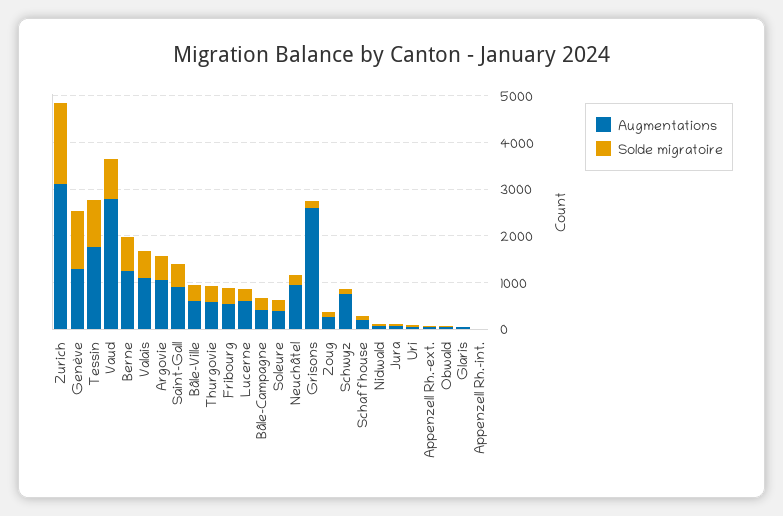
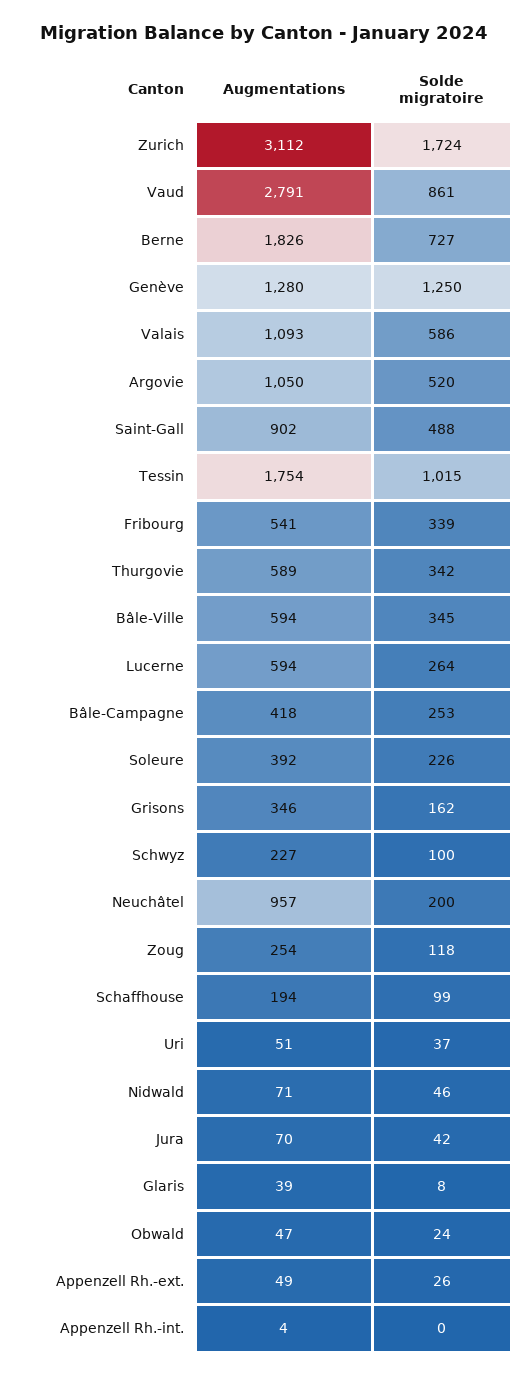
  {
    "Augmentations": {
      "Zurich": 3112,
      "Genève": 1280,
      "Tessin": 1754,
      "Vaud": 2791,
-     "Berne": 1200,
+     "Berne": 1826,
      "Valais": 1093,
      "Argovie": 1050,
      "Saint-Gall": 902,
      "Bâle-Ville": 594,
      "Thurgovie": 589,
      "Fribourg": 541,
      "Lucerne": 594,
      "Bâle-Campagne": 418,
      "Soleure": 392,
      "Neuchâtel": 957,
-     "Grisons": 2600,
+     "Grisons": 346,
      "Zoug": 254,
-     "Schwyz": 800,
+     "Schwyz": 227,
      "Schaffhouse": 194,
      "Nidwald": 71,
      "Jura": 70,
      "Uri": 51,
      "Appenzell Rh.-ext.": 49,
      "Obwald": 47,
      "Glaris": 39,
      "Appenzell Rh.-int.": 4
    },
    "Solde migratoire": {
      "Zurich": 1724,
      "Genève": 1250,
      "Tessin": 1015,
      "Vaud": 861,
      "Berne": 727,
      "Valais": 586,
      "Argovie": 520,
      "Saint-Gall": 488,
      "Bâle-Ville": 345,
      "Thurgovie": 342,
      "Fribourg": 339,
      "Lucerne": 264,
      "Bâle-Campagne": 253,
      "Soleure": 226,
      "Neuchâtel": 200,
      "Grisons": 162,
      "Zoug": 118,
      "Schwyz": 100,
      "Schaffhouse": 99,
      "Nidwald": 46,
      "Jura": 42,
      "Uri": 37,
      "Appenzell Rh.-ext.": 26,
      "Obwald": 24,
      "Glaris": 8,
      "Appenzell Rh.-int.": 0
    }
  }

